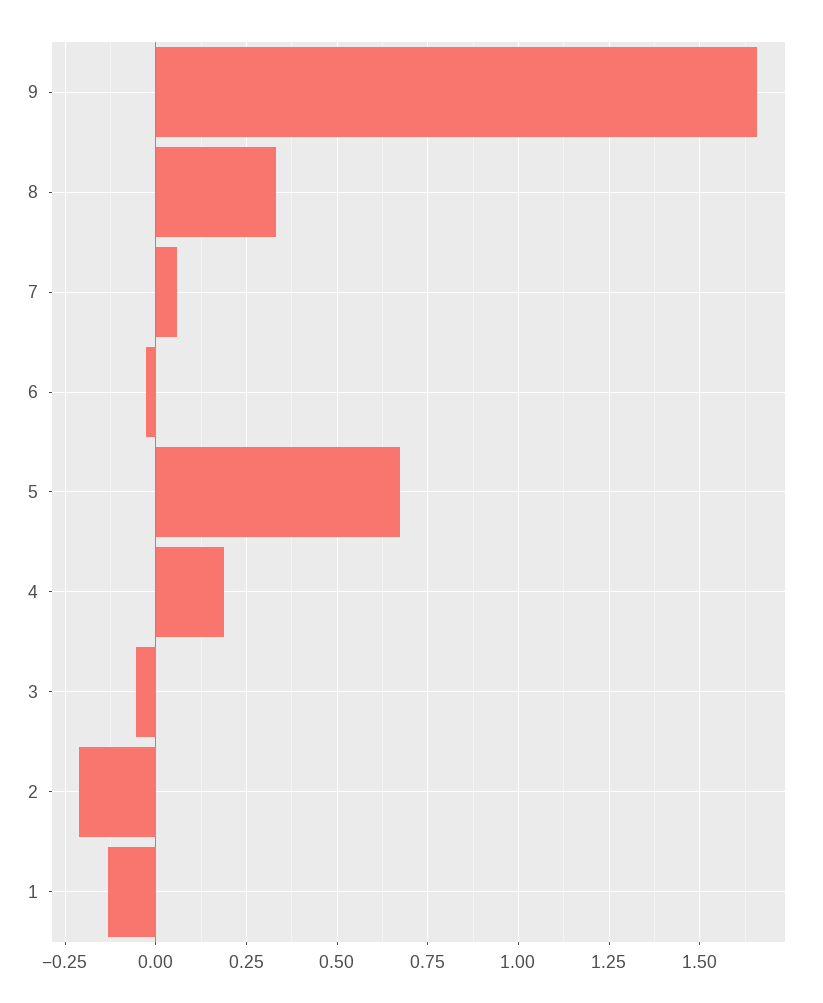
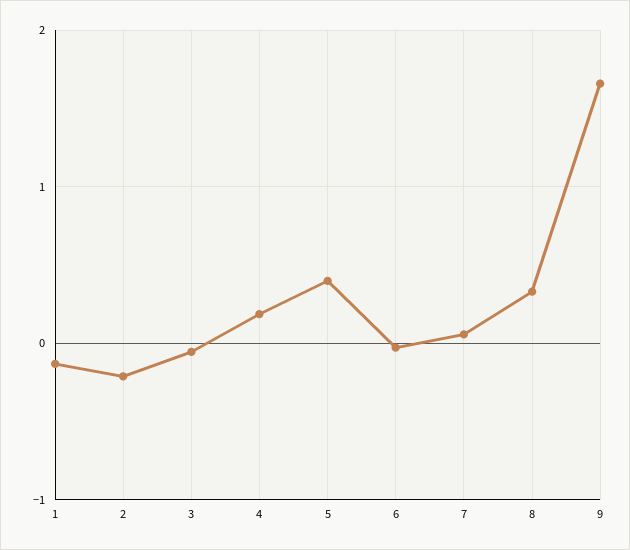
  {
    "9": 1.65,
    "8": 0.325,
    "7": 0.05,
    "6": -0.025,
-   "5": 0.675,
+   "5": 0.4,
    "4": 0.175,
    "3": -0.05,
    "2": -0.2,
    "1": -0.125
  }

